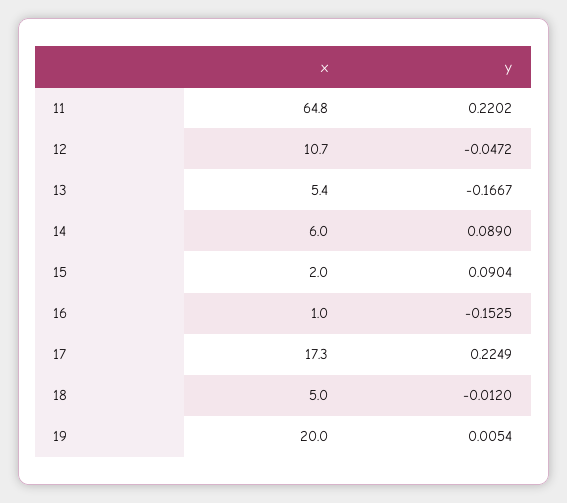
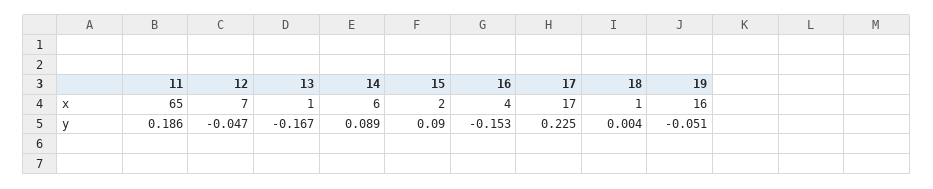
  {
    "x": {
      "11": 64.8,
-     "12": 10.7,
+     "12": 7,
-     "13": 5.4,
+     "13": 1,
      "14": 6,
      "15": 2,
-     "16": 1,
+     "16": 4,
      "17": 17.3,
-     "18": 5,
+     "18": 1,
-     "19": 20
+     "19": 16
    },
    "y": {
-     "11": 0.2202,
+     "11": 0.186,
      "12": -0.0472,
      "13": -0.1667,
      "14": 0.089,
      "15": 0.0904,
      "16": -0.1525,
      "17": 0.2249,
-     "18": -0.012,
+     "18": 0.004,
-     "19": 0.0054
+     "19": -0.051
    }
  }

